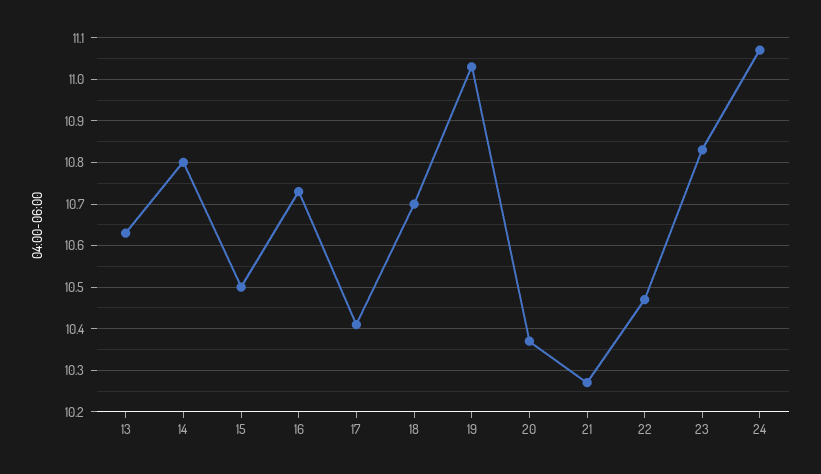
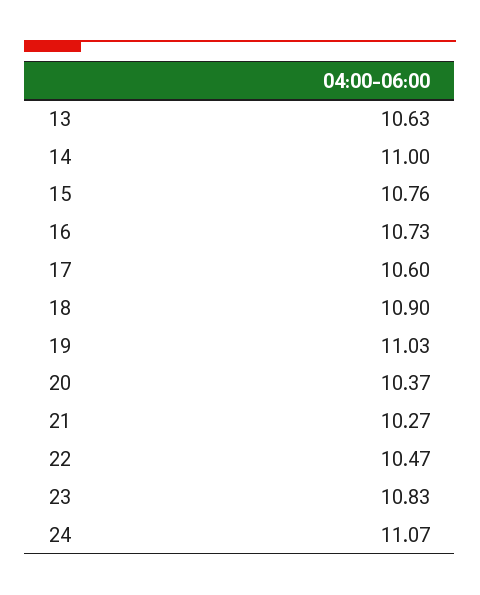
  {
    "13": 10.63,
-   "14": 10.8,
+   "14": 11,
-   "15": 10.5,
+   "15": 10.76,
    "16": 10.73,
-   "17": 10.4,
+   "17": 10.6,
-   "18": 10.7,
+   "18": 10.9,
    "19": 11.03,
    "20": 10.37,
    "21": 10.27,
    "22": 10.47,
    "23": 10.83,
    "24": 11.07
  }

